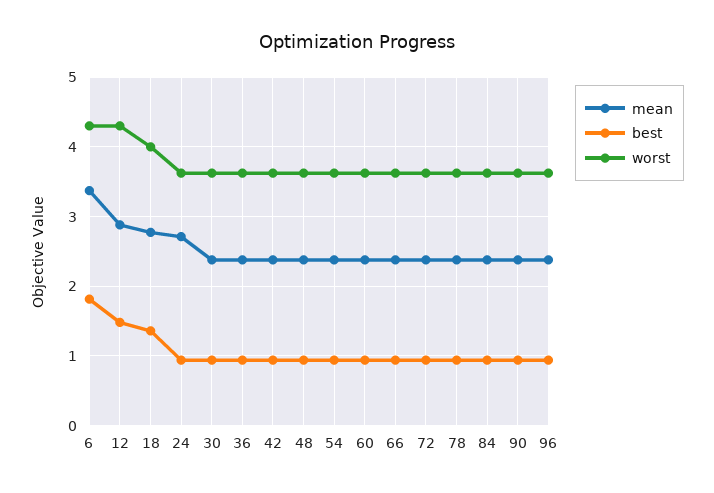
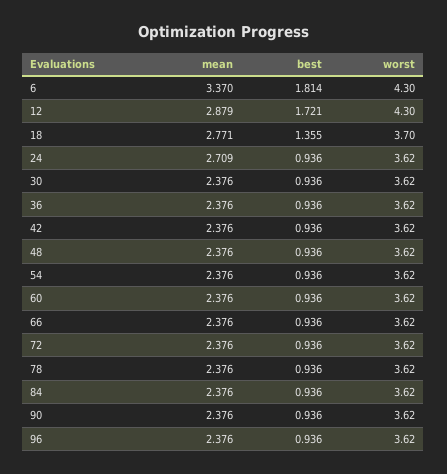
  {
    "mean": {
      "6": 3.37,
      "12": 2.879,
      "18": 2.771,
      "24": 2.709,
      "30": 2.376,
      "36": 2.376,
      "42": 2.376,
      "48": 2.376,
      "54": 2.376,
      "60": 2.376,
      "66": 2.376,
      "72": 2.376,
      "78": 2.376,
      "84": 2.376,
      "90": 2.376,
      "96": 2.376
    },
    "best": {
      "6": 1.814,
-     "12": 1.5,
+     "12": 1.721,
      "18": 1.355,
      "24": 0.936,
      "30": 0.936,
      "36": 0.936,
      "42": 0.936,
      "48": 0.936,
      "54": 0.936,
      "60": 0.936,
      "66": 0.936,
      "72": 0.936,
      "78": 0.936,
      "84": 0.936,
      "90": 0.936,
      "96": 0.936
    },
    "worst": {
      "6": 4.3,
      "12": 4.3,
-     "18": 4,
+     "18": 3.7,
      "24": 3.62,
      "30": 3.62,
      "36": 3.62,
      "42": 3.62,
      "48": 3.62,
      "54": 3.62,
      "60": 3.62,
      "66": 3.62,
      "72": 3.62,
      "78": 3.62,
      "84": 3.62,
      "90": 3.62,
      "96": 3.62
    }
  }

